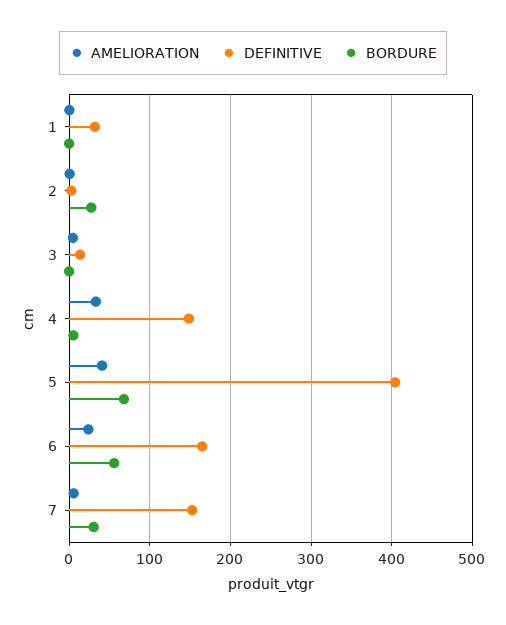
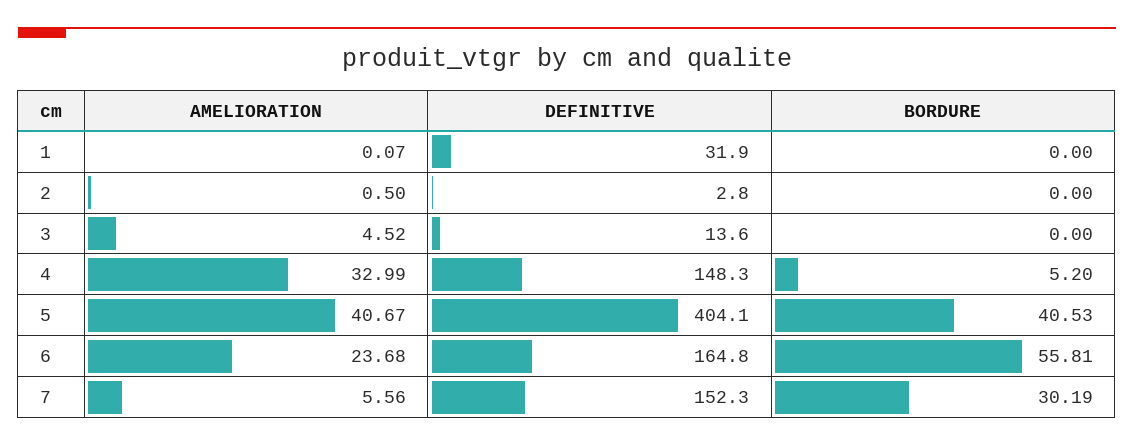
  {
    "AMELIORATION": {
      "1": 0.07,
      "2": 0.5,
      "3": 4.52,
      "4": 32.99,
      "5": 40.67,
      "6": 23.68,
      "7": 5.56
    },
    "DEFINITIVE": {
      "1": 31.9,
      "2": 2.8,
      "3": 13.6,
      "4": 148.3,
      "5": 404.1,
      "6": 164.8,
      "7": 152.3
    },
    "BORDURE": {
      "1": 0,
-     "2": 30,
+     "2": 0,
      "3": 0,
      "4": 5.2,
-     "5": 70,
+     "5": 40.53,
      "6": 55.81,
      "7": 30.19
    }
  }

